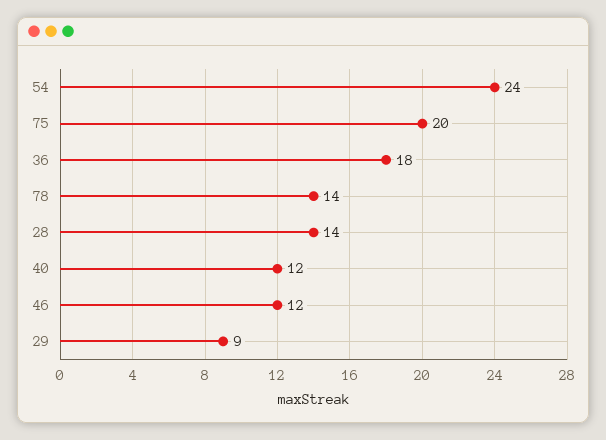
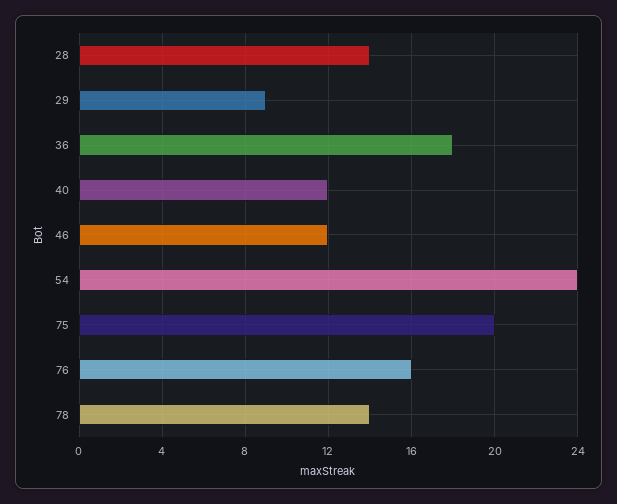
  {
    "54": 24,
    "75": 20,
    "36": 18,
    "78": 14,
    "28": 14,
    "40": 12,
    "46": 12,
-   "29": 9
+   "29": 9,
+   "76": 16
  }

